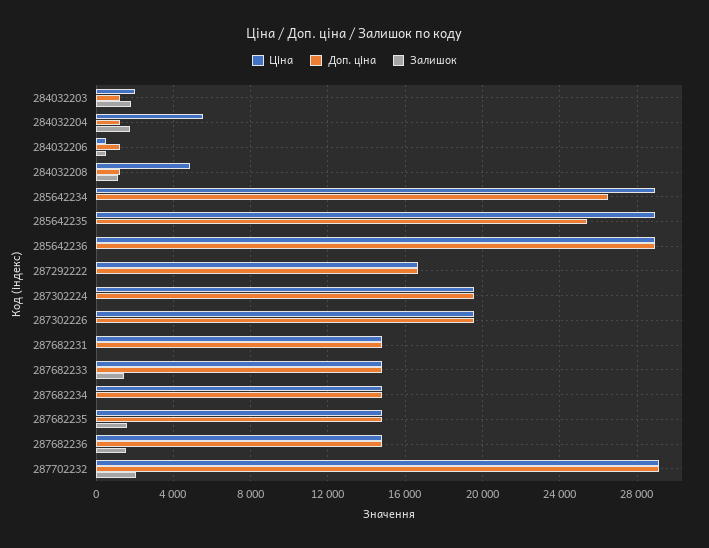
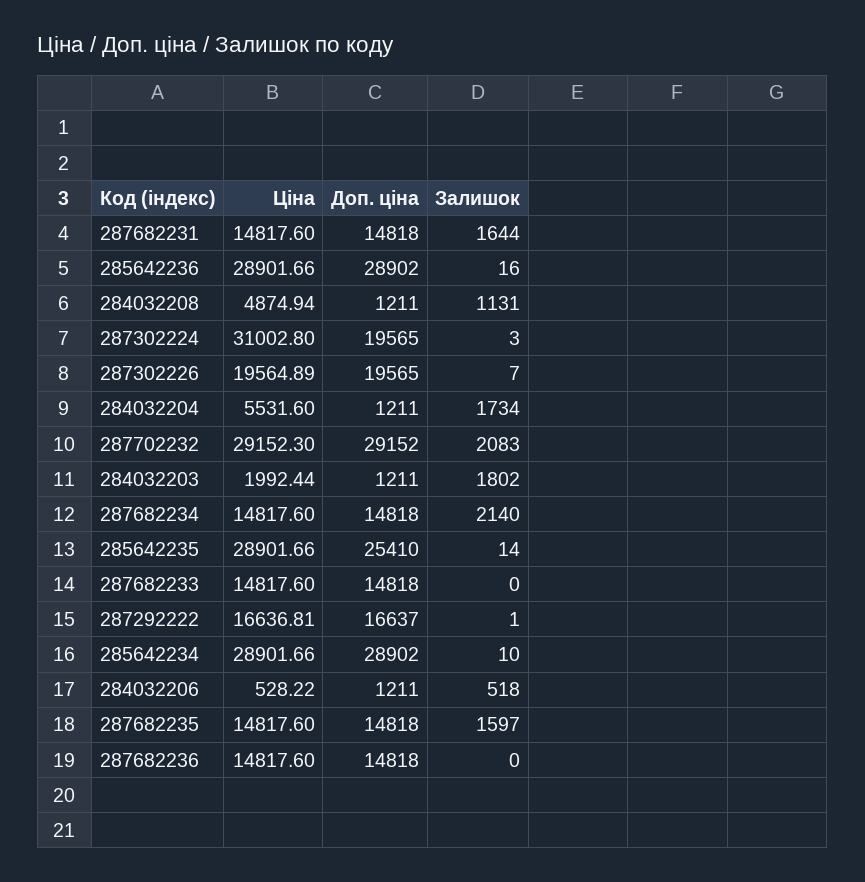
  {
    "Ціна": {
      "284032203": 1992.44,
      "284032204": 5531.6,
      "284032206": 528.22,
      "284032208": 4874.94,
      "285642234": 28901.66,
      "285642235": 28901.66,
      "285642236": 28901.66,
      "287292222": 16636.81,
-     "287302224": 19500,
+     "287302224": 31002.8,
      "287302226": 19564.89,
      "287682231": 14817.6,
      "287682233": 14817.6,
      "287682234": 14817.6,
      "287682235": 14817.6,
      "287682236": 14817.6,
      "287702232": 29152.3
    },
    "Доп. ціна": {
      "284032203": 1211,
      "284032204": 1211,
      "284032206": 1211,
      "284032208": 1211,
-     "285642234": 26500,
+     "285642234": 28902,
      "285642235": 25410,
      "285642236": 28902,
      "287292222": 16637,
      "287302224": 19565,
      "287302226": 19565,
      "287682231": 14818,
      "287682233": 14818,
      "287682234": 14818,
      "287682235": 14818,
      "287682236": 14818,
      "287702232": 29152
    },
    "Залишок": {
      "284032203": 1802,
      "284032204": 1734,
      "284032206": 518,
      "284032208": 1131,
      "285642234": 10,
      "285642235": 14,
      "285642236": 16,
      "287292222": 1,
      "287302224": 3,
      "287302226": 7,
-     "287682231": 0,
+     "287682231": 1644,
-     "287682233": 1500,
+     "287682233": 0,
-     "287682234": 0,
+     "287682234": 2140,
      "287682235": 1597,
-     "287682236": 1500,
+     "287682236": 0,
      "287702232": 2083
    }
  }

